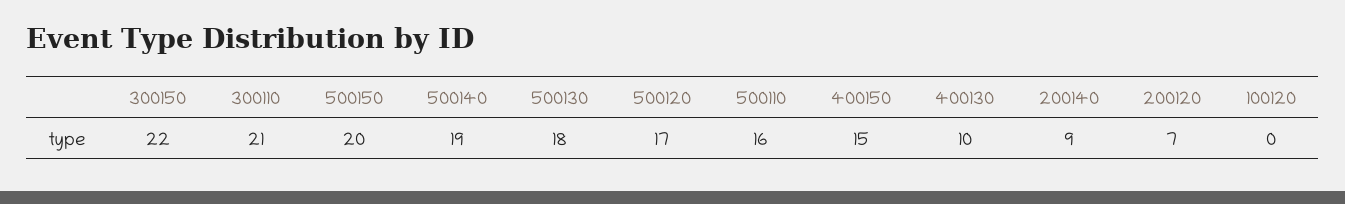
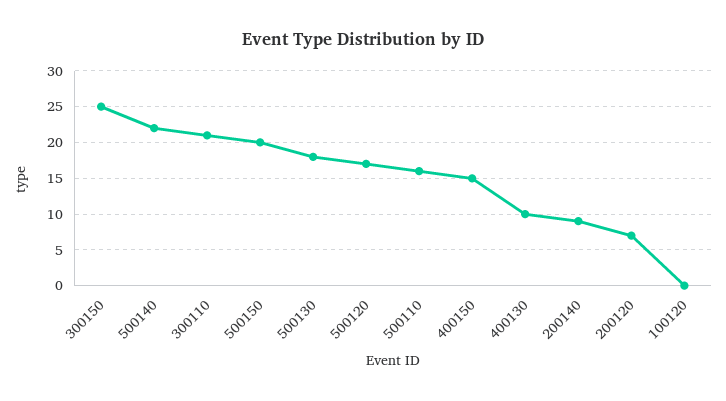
  {
-   "300150": 22,
+   "300150": 25,
    "300110": 21,
    "500150": 20,
-   "500140": 19,
+   "500140": 22,
    "500130": 18,
    "500120": 17,
    "500110": 16,
    "400150": 15,
    "400130": 10,
    "200140": 9,
    "200120": 7,
    "100120": 0
  }

